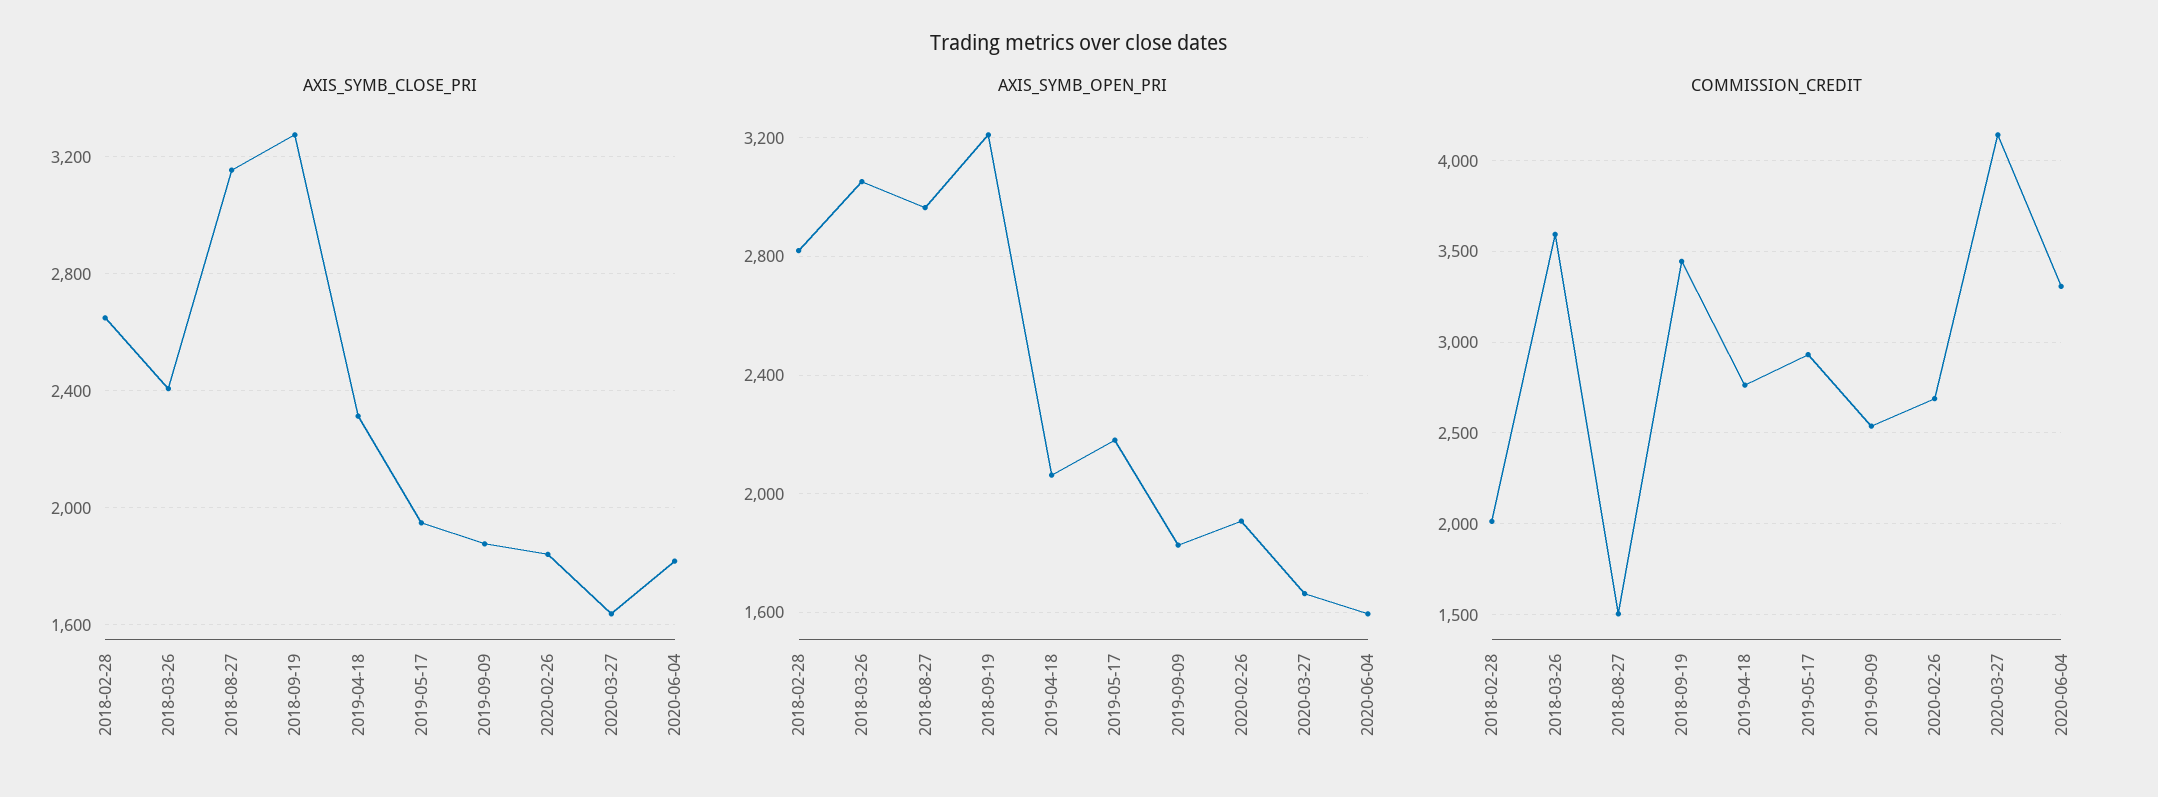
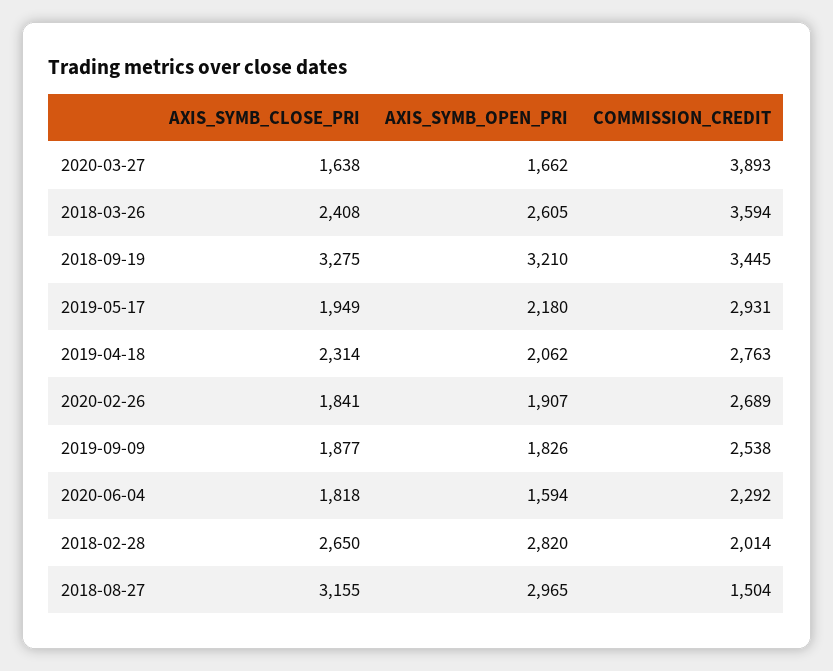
  {
    "AXIS_SYMB_CLOSE_PRI": {
      "2018-02-28": 2650,
      "2018-03-26": 2408,
      "2018-08-27": 3155,
      "2018-09-19": 3275,
      "2019-04-18": 2314,
      "2019-05-17": 1949,
      "2019-09-09": 1877,
      "2020-02-26": 1841,
      "2020-03-27": 1638,
      "2020-06-04": 1818
    },
    "AXIS_SYMB_OPEN_PRI": {
      "2018-02-28": 2820,
-     "2018-03-26": 3050,
+     "2018-03-26": 2605,
      "2018-08-27": 2965,
      "2018-09-19": 3210,
      "2019-04-18": 2062,
      "2019-05-17": 2180,
      "2019-09-09": 1826,
      "2020-02-26": 1907,
      "2020-03-27": 1662,
      "2020-06-04": 1594
    },
    "COMMISSION_CREDIT": {
      "2018-02-28": 2014,
      "2018-03-26": 3594,
      "2018-08-27": 1504,
      "2018-09-19": 3445,
      "2019-04-18": 2763,
      "2019-05-17": 2931,
      "2019-09-09": 2538,
      "2020-02-26": 2689,
-     "2020-03-27": 4150,
+     "2020-03-27": 3893,
-     "2020-06-04": 3300
+     "2020-06-04": 2292
    }
  }

